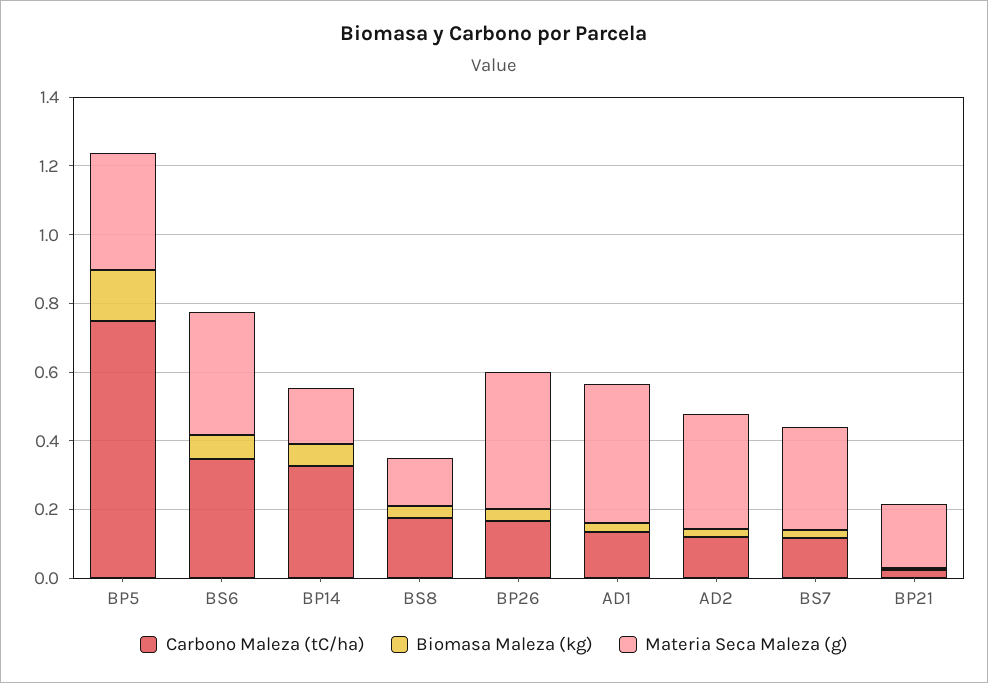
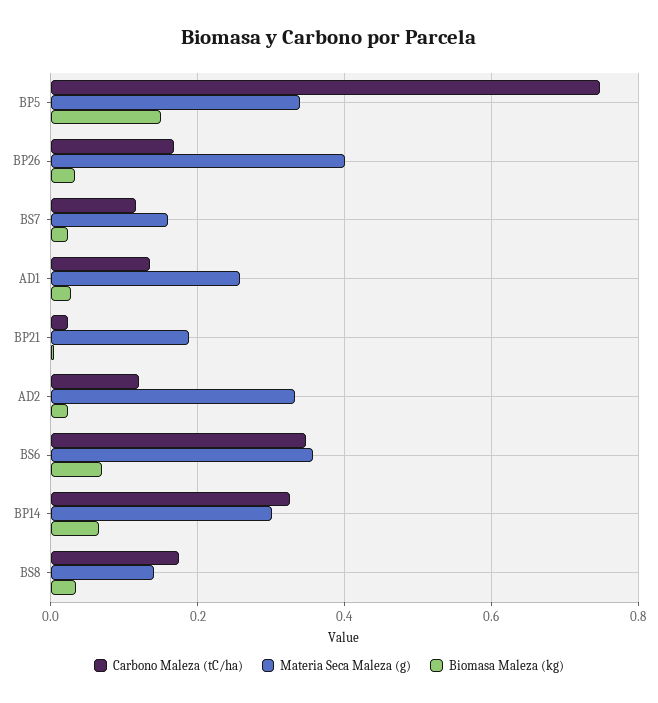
  {
    "Carbono Maleza (tC/ha)": {
      "BP5": 0.74,
      "BS6": 0.34,
      "BP14": 0.32,
      "BS8": 0.18,
      "BP26": 0.16,
      "AD1": 0.14,
      "AD2": 0.12,
      "BS7": 0.12,
      "BP21": 0.02
    },
    "Biomasa Maleza (kg)": {
      "BP5": 0.14,
      "BS6": 0.06,
      "BP14": 0.06,
      "BS8": 0.04,
      "BP26": 0.04,
      "AD1": 0.02,
      "AD2": 0.02,
      "BS7": 0.02,
      "BP21": 0
    },
    "Materia Seca Maleza (g)": {
      "BP5": 0.34,
      "BS6": 0.36,
-     "BP14": 0.15,
+     "BP14": 0.3,
      "BS8": 0.14,
      "BP26": 0.4,
-     "AD1": 0.4,
+     "AD1": 0.26,
      "AD2": 0.34,
-     "BS7": 0.3,
+     "BS7": 0.16,
      "BP21": 0.18
    }
  }

